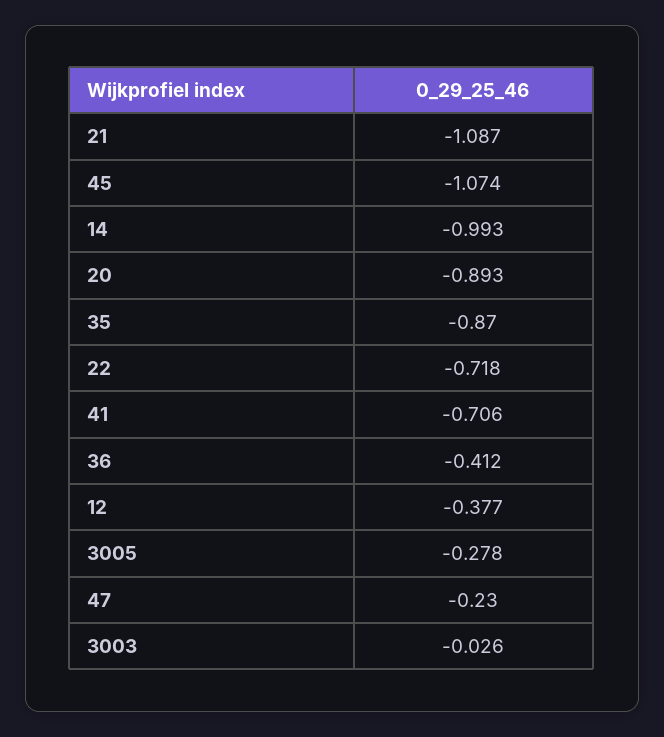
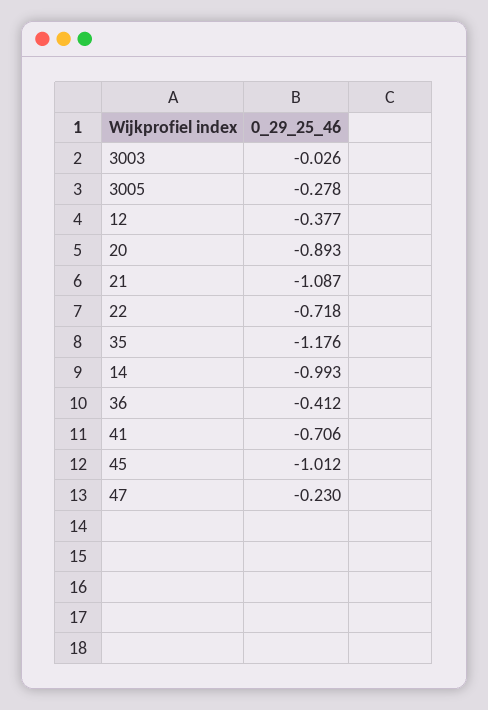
  {
    "21": -1.087,
-   "45": -1.074,
+   "45": -1.012,
    "14": -0.993,
    "20": -0.893,
-   "35": -0.87,
+   "35": -1.176,
    "22": -0.718,
    "41": -0.706,
    "36": -0.412,
    "12": -0.377,
    "3005": -0.278,
    "47": -0.23,
    "3003": -0.026
  }

